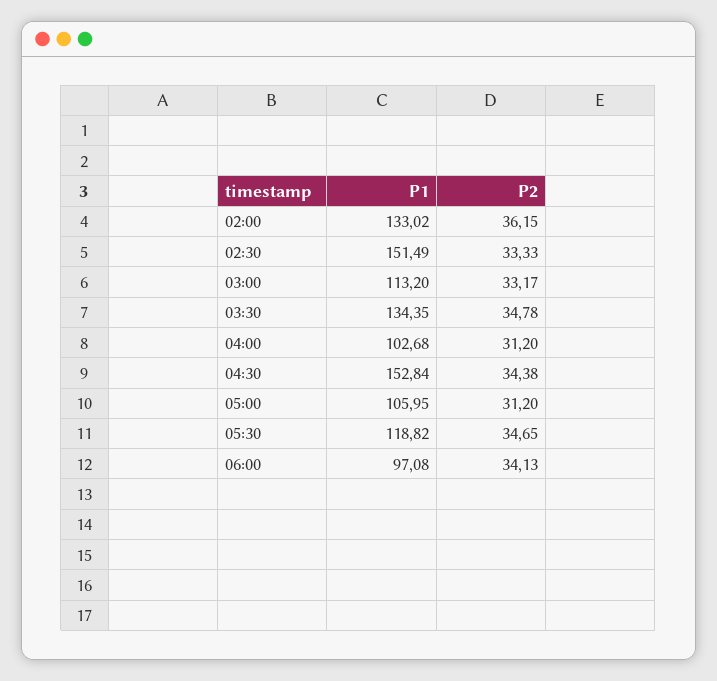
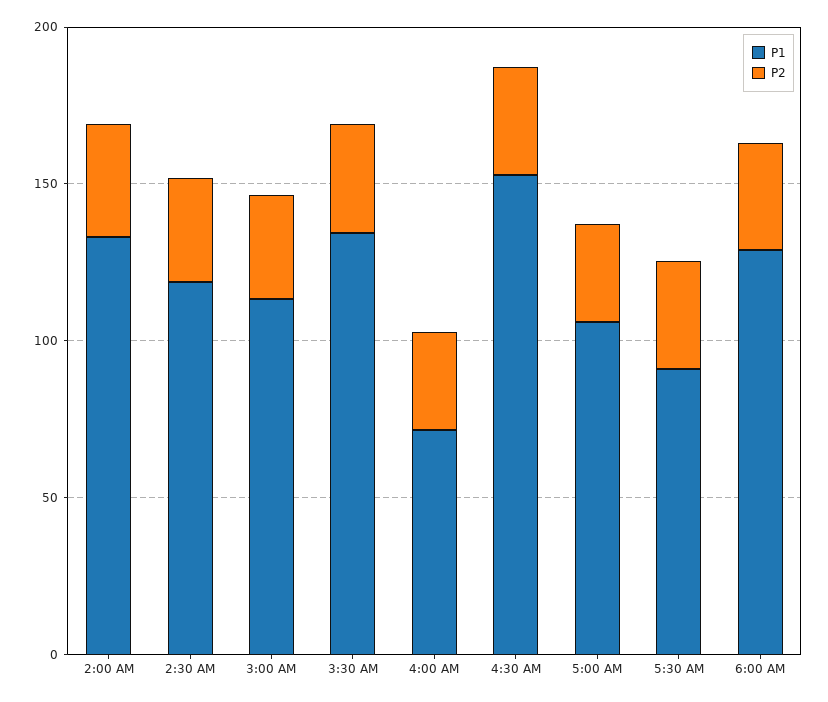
  {
    "P1": {
      "02:00": 133.02,
-     "02:30": 151.49,
+     "02:30": 120,
      "03:00": 113.2,
      "03:30": 134.35,
-     "04:00": 102.68,
+     "04:00": 70,
      "04:30": 152.84,
      "05:00": 105.95,
-     "05:30": 118.82,
+     "05:30": 90,
-     "06:00": 97.08
+     "06:00": 130
    },
    "P2": {
      "02:00": 36.15,
      "02:30": 33.33,
      "03:00": 33.17,
      "03:30": 34.78,
      "04:00": 31.2,
      "04:30": 34.38,
      "05:00": 31.2,
      "05:30": 34.65,
      "06:00": 34.13
    }
  }

